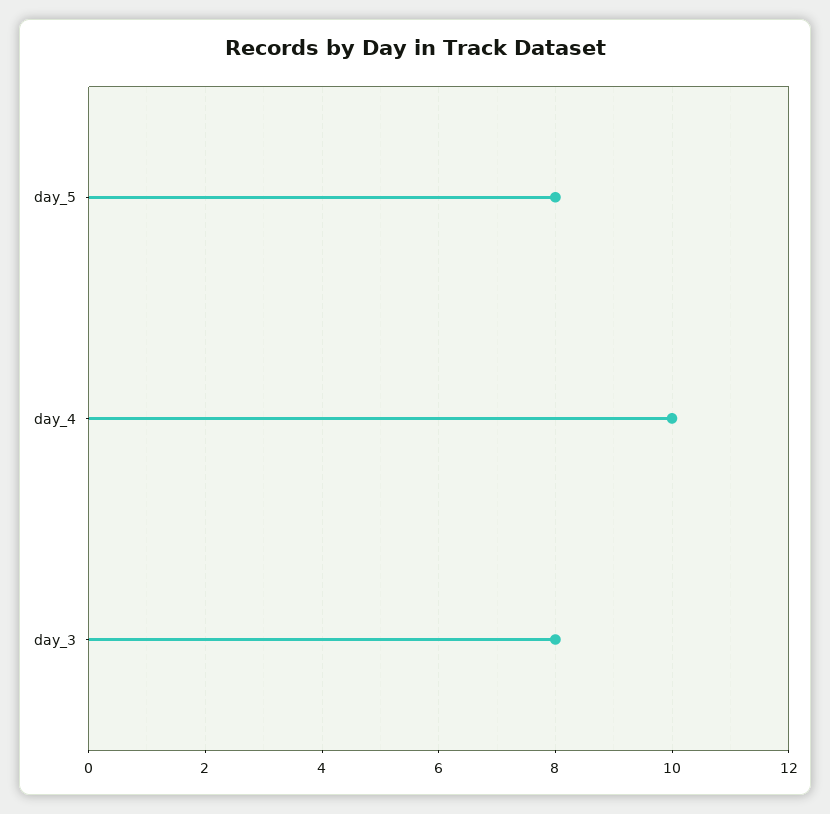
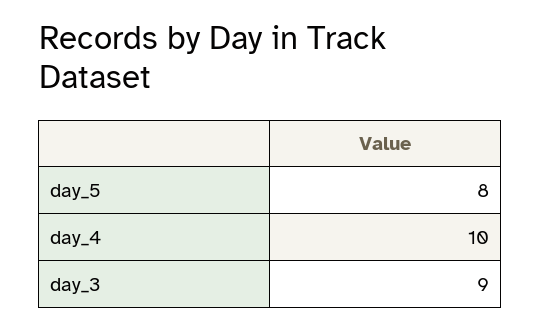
  {
    "day_5": 8,
    "day_4": 10,
-   "day_3": 8
+   "day_3": 9
  }

